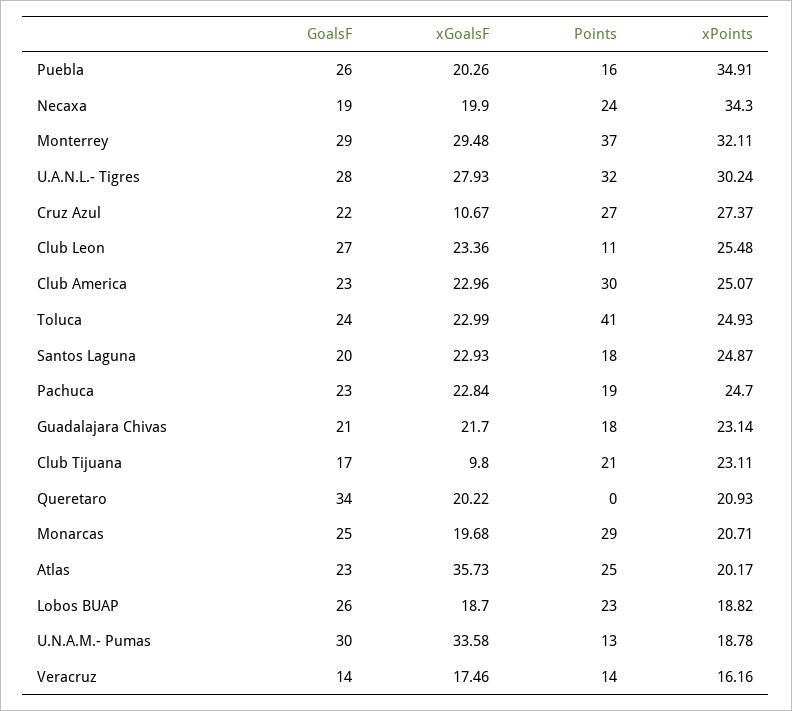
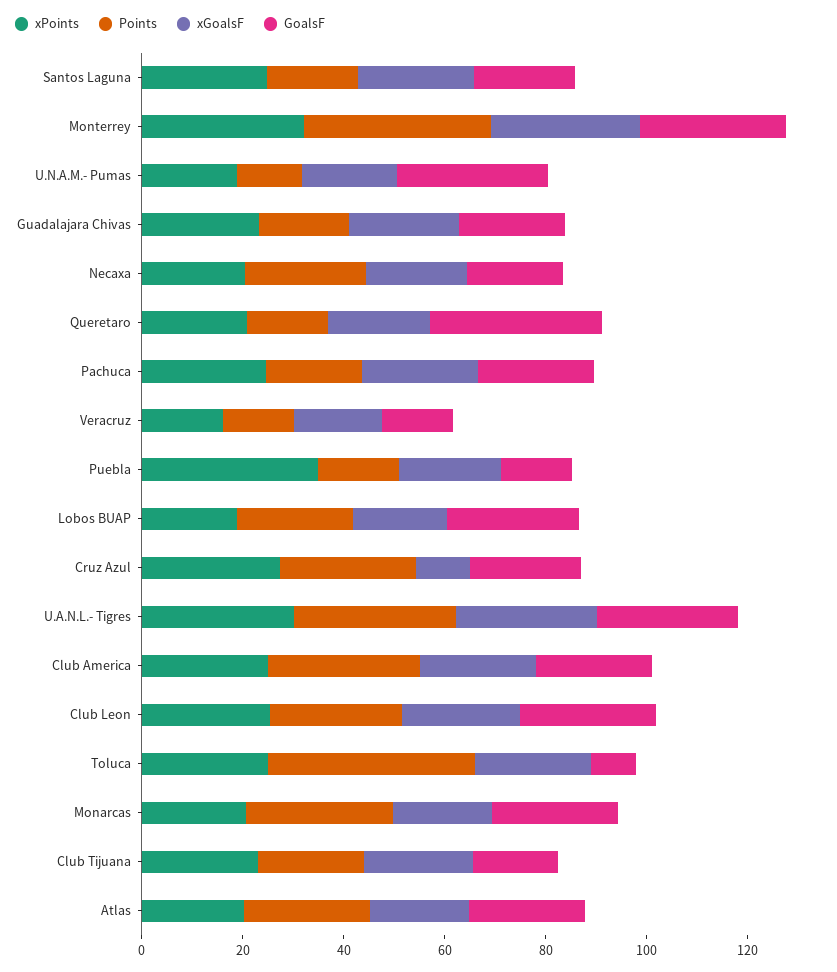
  {
    "GoalsF": {
-     "Puebla": 26,
+     "Puebla": 15,
      "Necaxa": 19,
      "Monterrey": 29,
      "U.A.N.L.- Tigres": 28,
      "Cruz Azul": 22,
      "Club Leon": 27,
      "Club America": 23,
-     "Toluca": 24,
+     "Toluca": 10,
      "Santos Laguna": 20,
      "Pachuca": 23,
      "Guadalajara Chivas": 21,
      "Club Tijuana": 17,
      "Queretaro": 34,
      "Monarcas": 25,
      "Atlas": 23,
      "Lobos BUAP": 26,
      "U.N.A.M.- Pumas": 30,
      "Veracruz": 14
    },
    "xGoalsF": {
      "Puebla": 20.26,
      "Necaxa": 19.9,
      "Monterrey": 29.48,
      "U.A.N.L.- Tigres": 27.93,
      "Cruz Azul": 10.67,
      "Club Leon": 23.36,
      "Club America": 22.96,
      "Toluca": 22.99,
      "Santos Laguna": 22.93,
      "Pachuca": 22.84,
      "Guadalajara Chivas": 21.7,
-     "Club Tijuana": 9.8,
+     "Club Tijuana": 20,
      "Queretaro": 20.22,
      "Monarcas": 19.68,
-     "Atlas": 35.73,
+     "Atlas": 20,
      "Lobos BUAP": 18.7,
-     "U.N.A.M.- Pumas": 33.58,
+     "U.N.A.M.- Pumas": 20,
      "Veracruz": 17.46
    },
    "Points": {
      "Puebla": 16,
      "Necaxa": 24,
      "Monterrey": 37,
      "U.A.N.L.- Tigres": 32,
      "Cruz Azul": 27,
-     "Club Leon": 11,
+     "Club Leon": 25,
      "Club America": 30,
      "Toluca": 41,
      "Santos Laguna": 18,
      "Pachuca": 19,
      "Guadalajara Chivas": 18,
      "Club Tijuana": 21,
-     "Queretaro": 0,
+     "Queretaro": 15,
      "Monarcas": 29,
      "Atlas": 25,
      "Lobos BUAP": 23,
      "U.N.A.M.- Pumas": 13,
      "Veracruz": 14
    },
    "xPoints": {
      "Puebla": 34.91,
-     "Necaxa": 34.3,
+     "Necaxa": 20,
      "Monterrey": 32.11,
      "U.A.N.L.- Tigres": 30.24,
      "Cruz Azul": 27.37,
      "Club Leon": 25.48,
      "Club America": 25.07,
      "Toluca": 24.93,
      "Santos Laguna": 24.87,
      "Pachuca": 24.7,
      "Guadalajara Chivas": 23.14,
      "Club Tijuana": 23.11,
      "Queretaro": 20.93,
      "Monarcas": 20.71,
      "Atlas": 20.17,
      "Lobos BUAP": 18.82,
      "U.N.A.M.- Pumas": 18.78,
      "Veracruz": 16.16
    }
  }

